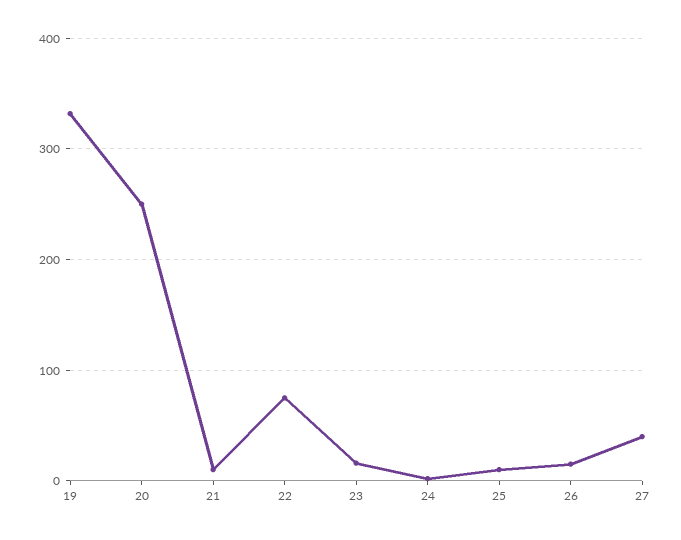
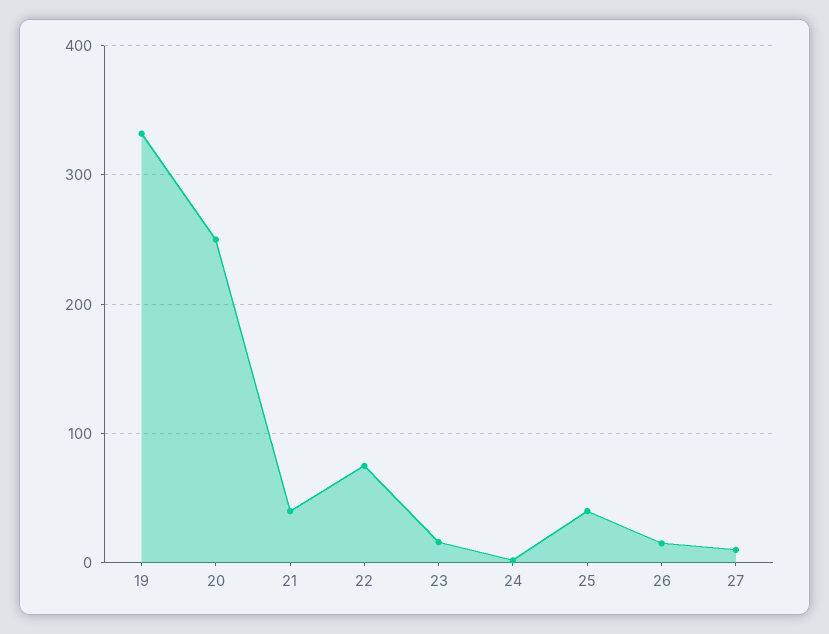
  {
    "19": 330,
    "20": 250,
-   "21": 10,
+   "21": 40,
    "22": 80,
    "23": 20,
    "24": 0,
-   "25": 10,
+   "25": 40,
    "26": 20,
-   "27": 40
+   "27": 10
  }

